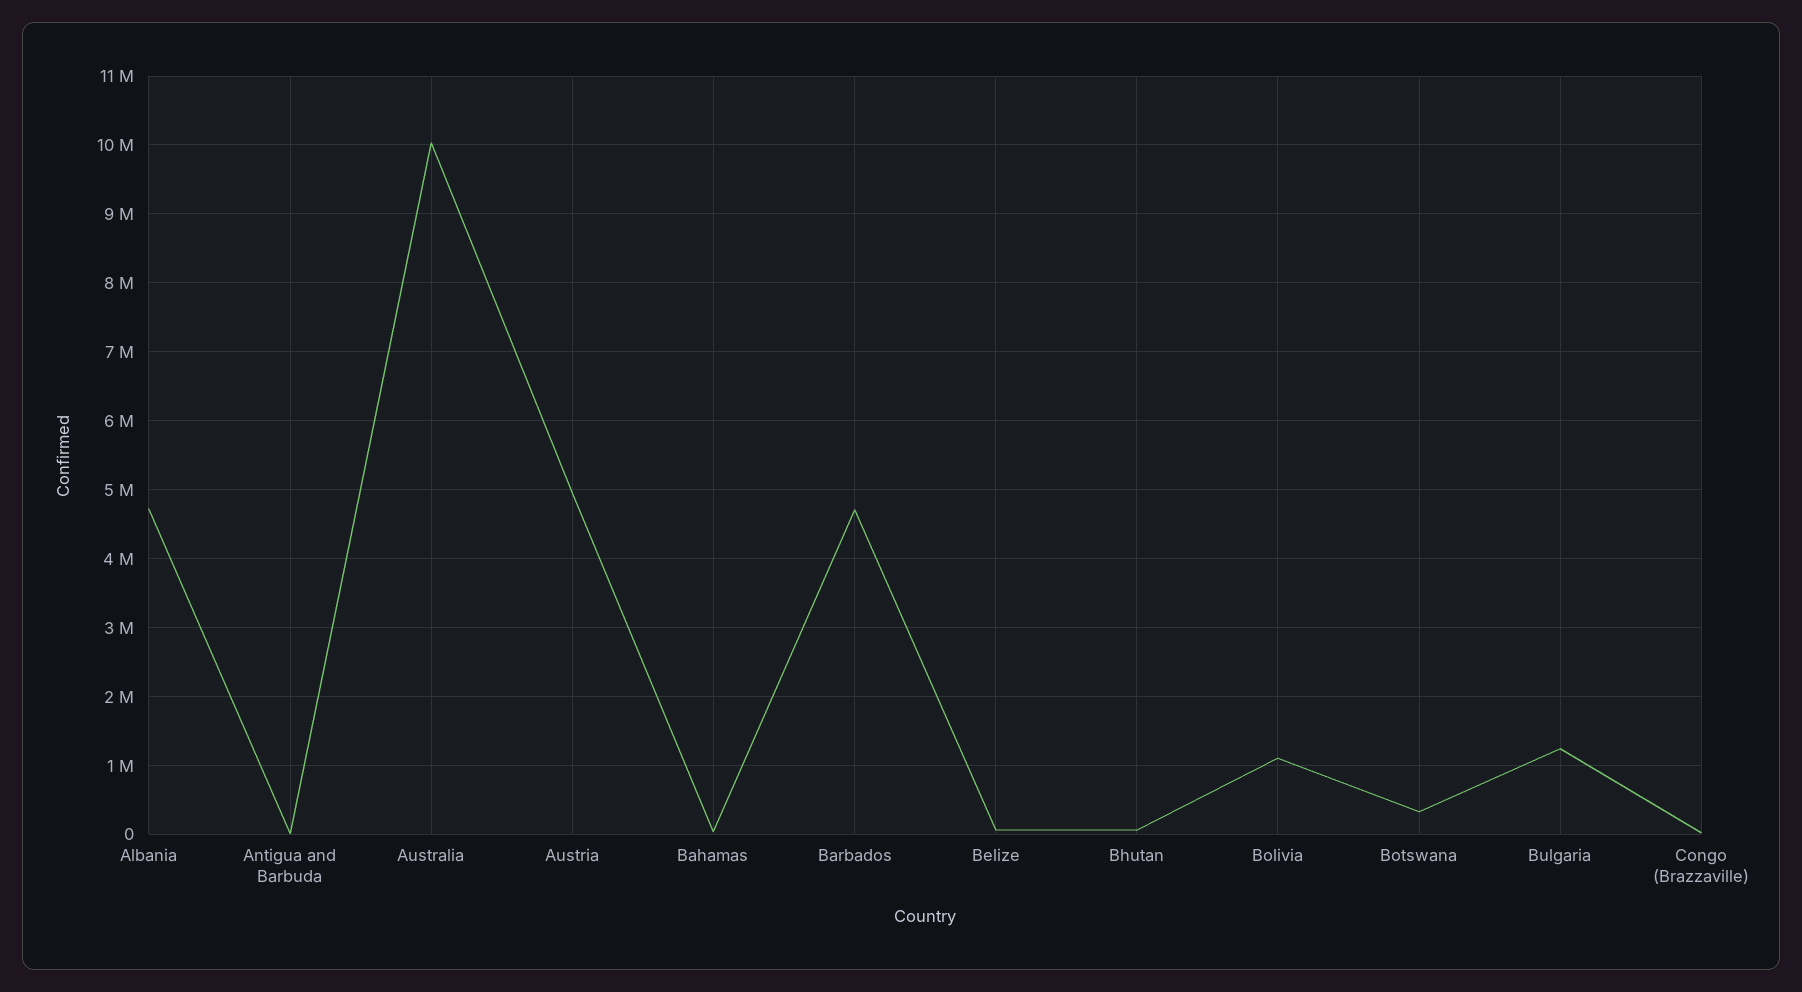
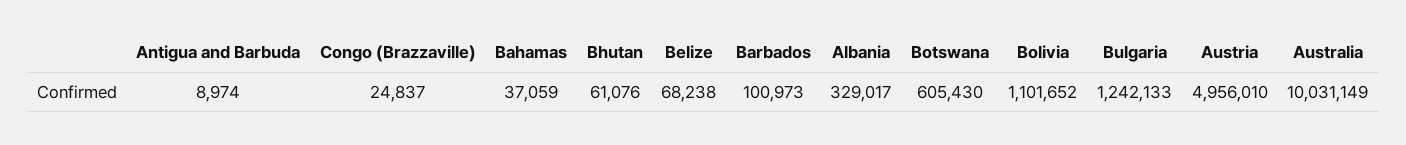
  {
-   "Albania": 4700000,
+   "Albania": 329017,
    "Antigua and Barbuda": 8974,
    "Australia": 10031149,
    "Austria": 4956010,
    "Bahamas": 37059,
-   "Barbados": 4700000,
+   "Barbados": 100973,
    "Belize": 68238,
    "Bhutan": 61076,
    "Bolivia": 1101652,
-   "Botswana": 300000,
+   "Botswana": 605430,
    "Bulgaria": 1242133,
    "Congo (Brazzaville)": 24837
  }

